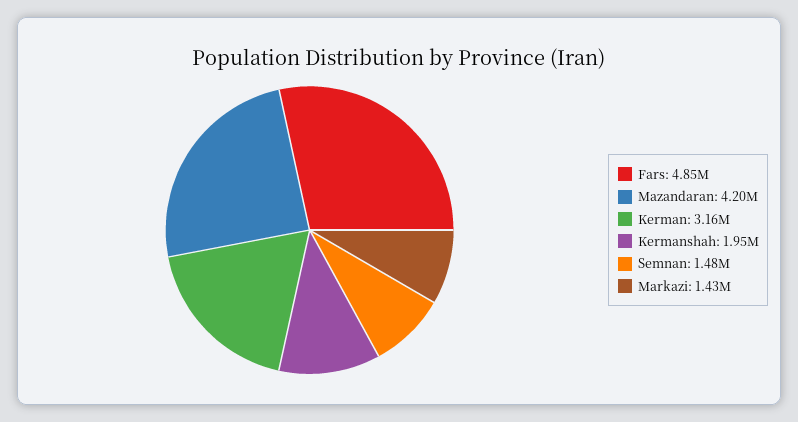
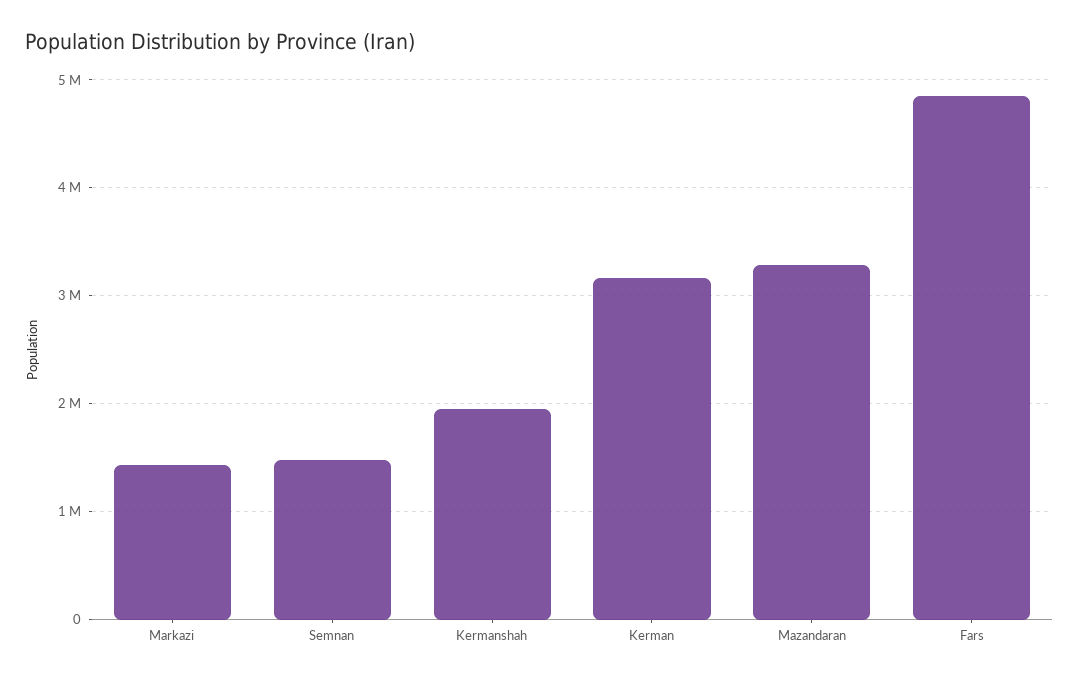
  {
    "Fars": 4850000,
-   "Mazandaran": 4200000,
+   "Mazandaran": 3300000,
    "Kerman": 3160000,
    "Kermanshah": 1950000,
    "Semnan": 1480000,
    "Markazi": 1430000
  }

